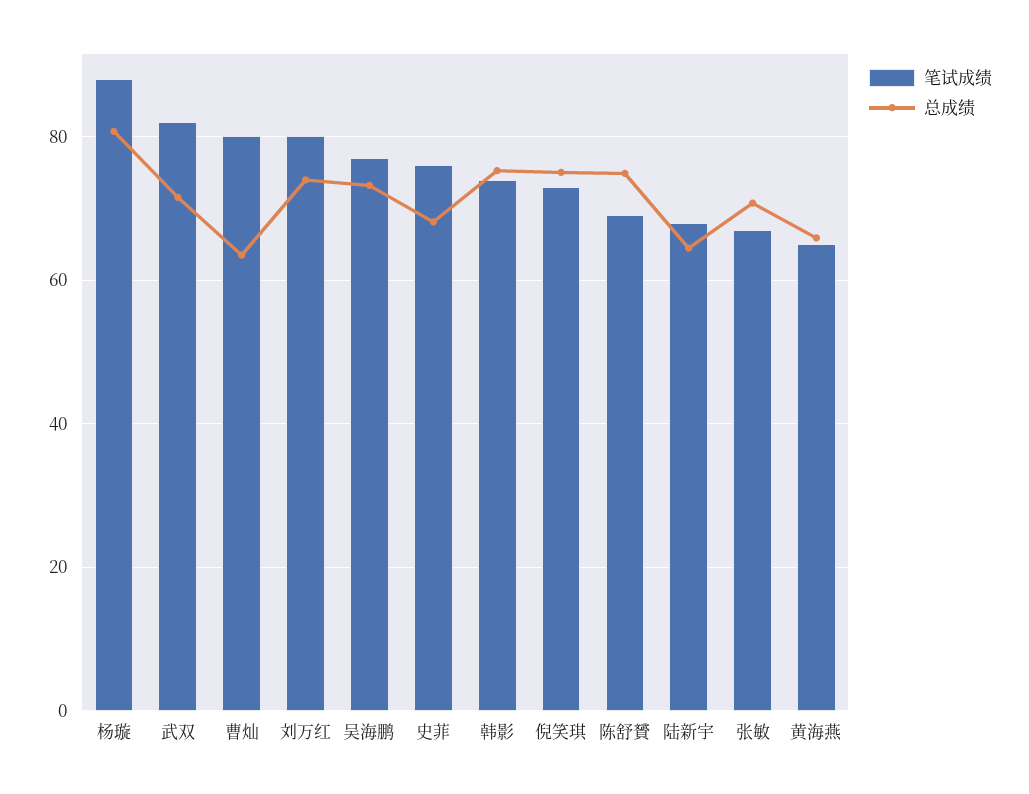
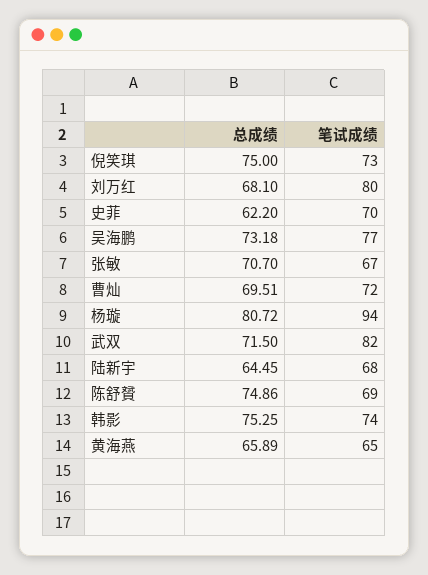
  {
    "笔试成绩": {
-     "杨璇": 88,
+     "杨璇": 94,
      "武双": 82,
-     "曹灿": 80,
+     "曹灿": 72,
      "刘万红": 80,
      "吴海鹏": 77,
-     "史菲": 76,
+     "史菲": 70,
      "韩影": 74,
      "倪笑琪": 73,
      "陈舒贇": 69,
      "陆新宇": 68,
      "张敏": 67,
      "黄海燕": 65
    },
    "总成绩": {
      "杨璇": 80.72,
      "武双": 71.5,
-     "曹灿": 64,
+     "曹灿": 69.51,
-     "刘万红": 74,
+     "刘万红": 68.1,
      "吴海鹏": 73.18,
-     "史菲": 68,
+     "史菲": 62.2,
      "韩影": 75.25,
      "倪笑琪": 75,
      "陈舒贇": 74.86,
      "陆新宇": 64.45,
      "张敏": 70.7,
      "黄海燕": 65.89
    }
  }

